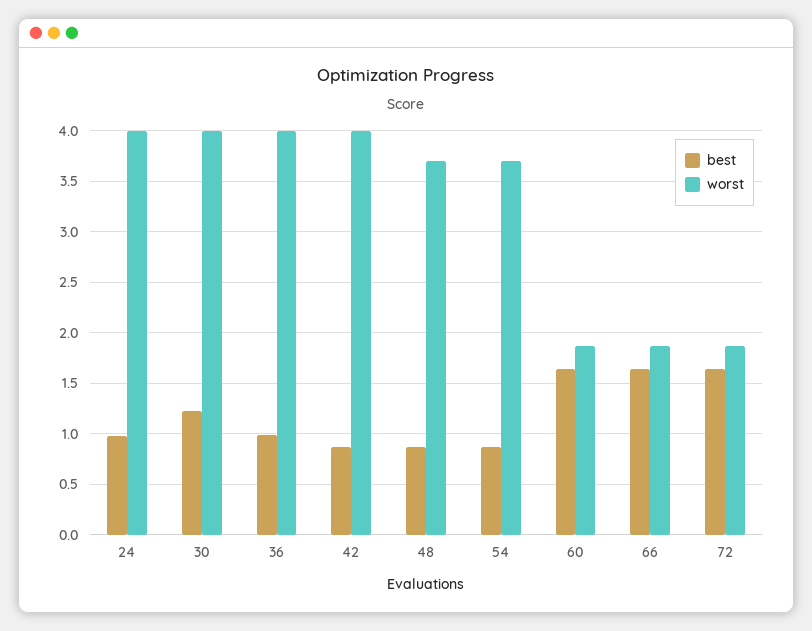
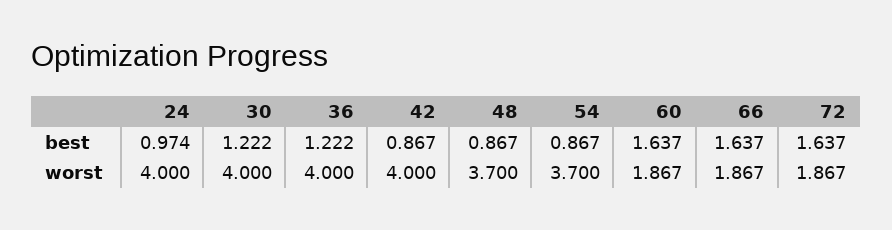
  {
    "best": {
      "24": 0.974,
      "30": 1.222,
-     "36": 1,
+     "36": 1.222,
      "42": 0.867,
      "48": 0.867,
      "54": 0.867,
      "60": 1.637,
      "66": 1.637,
      "72": 1.637
    },
    "worst": {
      "24": 4,
      "30": 4,
      "36": 4,
      "42": 4,
      "48": 3.7,
      "54": 3.7,
      "60": 1.867,
      "66": 1.867,
      "72": 1.867
    }
  }

